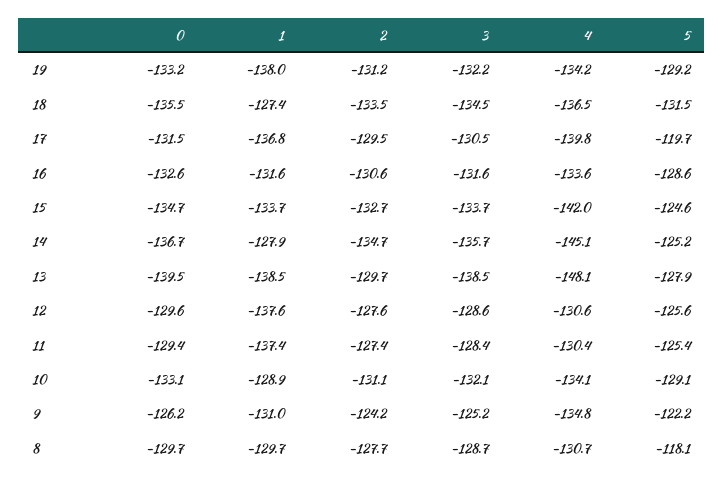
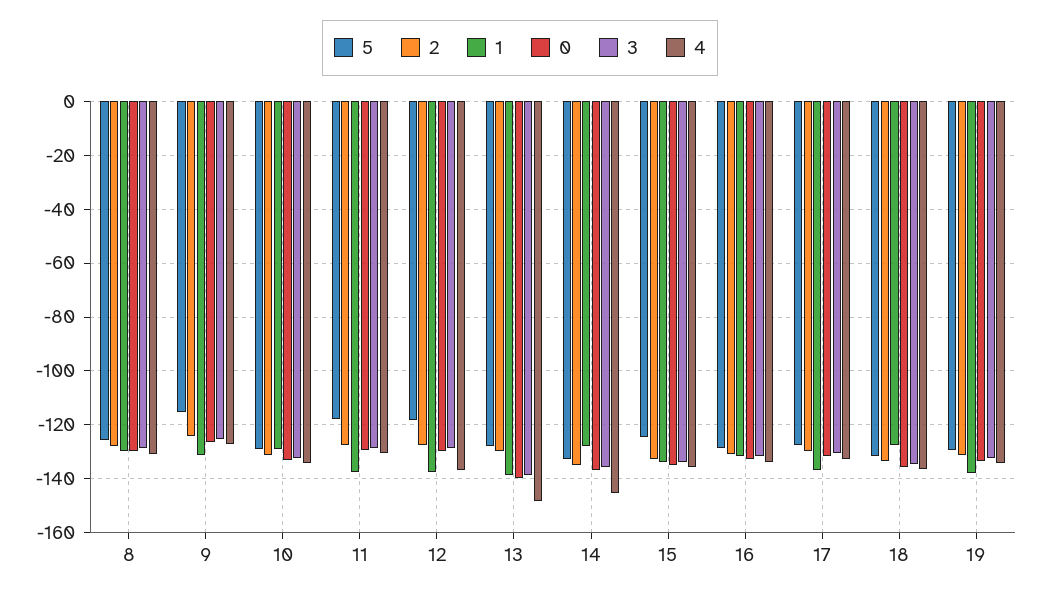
  {
    "0": {
      "19": -133.2,
      "18": -135.5,
      "17": -131.5,
      "16": -132.6,
      "15": -134.7,
      "14": -136.7,
      "13": -139.5,
      "12": -129.6,
      "11": -129.4,
      "10": -133.1,
      "9": -126.2,
      "8": -129.7
    },
    "1": {
      "19": -138,
      "18": -127.4,
      "17": -136.8,
      "16": -131.6,
      "15": -133.7,
      "14": -127.9,
      "13": -138.5,
      "12": -137.6,
      "11": -137.4,
      "10": -128.9,
      "9": -131,
      "8": -129.7
    },
    "2": {
      "19": -131.2,
      "18": -133.5,
      "17": -129.5,
      "16": -130.6,
      "15": -132.7,
      "14": -134.7,
      "13": -129.7,
      "12": -127.6,
      "11": -127.4,
      "10": -131.1,
      "9": -124.2,
      "8": -127.7
    },
    "3": {
      "19": -132.2,
      "18": -134.5,
      "17": -130.5,
      "16": -131.6,
      "15": -133.7,
      "14": -135.7,
      "13": -138.5,
      "12": -128.6,
      "11": -128.4,
      "10": -132.1,
      "9": -125.2,
      "8": -128.7
    },
    "4": {
      "19": -134.2,
      "18": -136.5,
-     "17": -139.8,
+     "17": -132.5,
      "16": -133.6,
-     "15": -142,
+     "15": -135,
      "14": -145.1,
      "13": -148.1,
-     "12": -130.6,
+     "12": -137.5,
      "11": -130.4,
      "10": -134.1,
-     "9": -134.8,
+     "9": -127.5,
      "8": -130.7
    },
    "5": {
      "19": -129.2,
      "18": -131.5,
-     "17": -119.7,
+     "17": -127.5,
      "16": -128.6,
      "15": -124.6,
-     "14": -125.2,
+     "14": -132.5,
      "13": -127.9,
-     "12": -125.6,
+     "12": -117.5,
-     "11": -125.4,
+     "11": -117.5,
      "10": -129.1,
-     "9": -122.2,
+     "9": -115,
-     "8": -118.1
+     "8": -125
    }
  }

